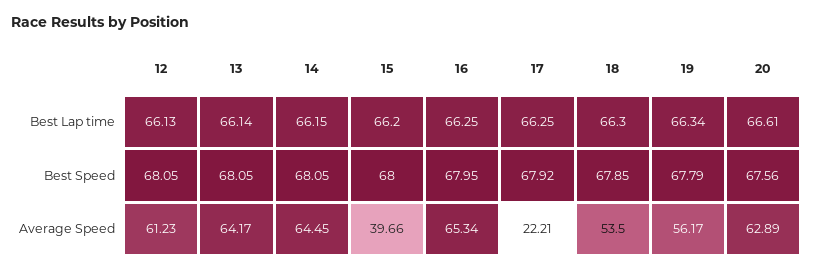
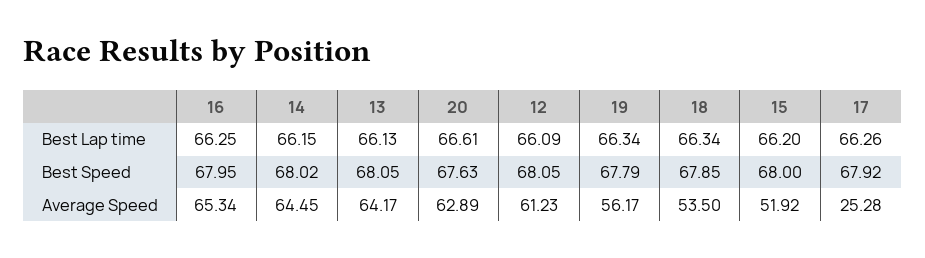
  {
    "12": {
-     "Best Lap time": 66.13,
+     "Best Lap time": 66.09,
      "Best Speed": 68.05,
      "Average Speed": 61.23
    },
    "13": {
-     "Best Lap time": 66.14,
+     "Best Lap time": 66.13,
      "Best Speed": 68.05,
      "Average Speed": 64.17
    },
    "14": {
      "Best Lap time": 66.15,
-     "Best Speed": 68.05,
+     "Best Speed": 68.02,
      "Average Speed": 64.45
    },
    "15": {
      "Best Lap time": 66.2,
      "Best Speed": 68,
-     "Average Speed": 39.66
+     "Average Speed": 51.92
    },
    "16": {
      "Best Lap time": 66.25,
      "Best Speed": 67.95,
      "Average Speed": 65.34
    },
    "17": {
-     "Best Lap time": 66.25,
+     "Best Lap time": 66.26,
      "Best Speed": 67.92,
-     "Average Speed": 22.21
+     "Average Speed": 25.28
    },
    "18": {
-     "Best Lap time": 66.3,
+     "Best Lap time": 66.34,
      "Best Speed": 67.85,
      "Average Speed": 53.5
    },
    "19": {
      "Best Lap time": 66.34,
      "Best Speed": 67.79,
      "Average Speed": 56.17
    },
    "20": {
      "Best Lap time": 66.61,
-     "Best Speed": 67.56,
+     "Best Speed": 67.63,
      "Average Speed": 62.89
    }
  }

